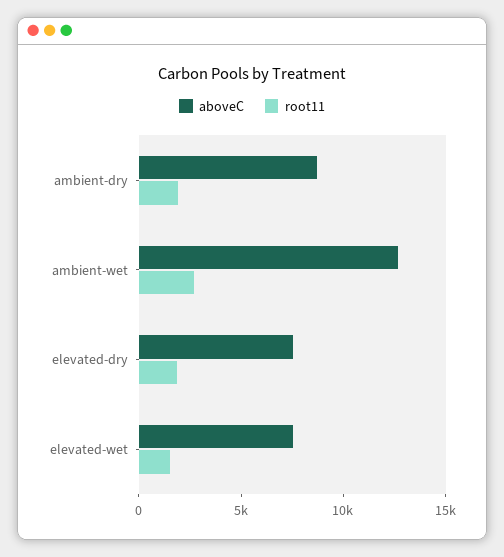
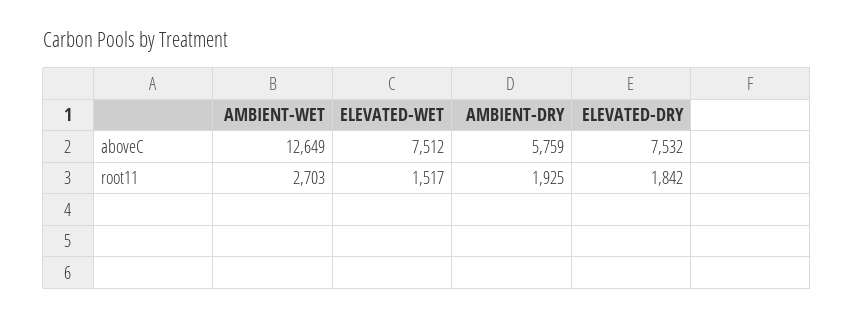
  {
    "aboveC": {
-     "ambient-dry": 9000,
+     "ambient-dry": 5759,
      "ambient-wet": 12649,
      "elevated-dry": 7532,
      "elevated-wet": 7512
    },
    "root11": {
      "ambient-dry": 1925,
      "ambient-wet": 2703,
      "elevated-dry": 1842,
      "elevated-wet": 1517
    }
  }

